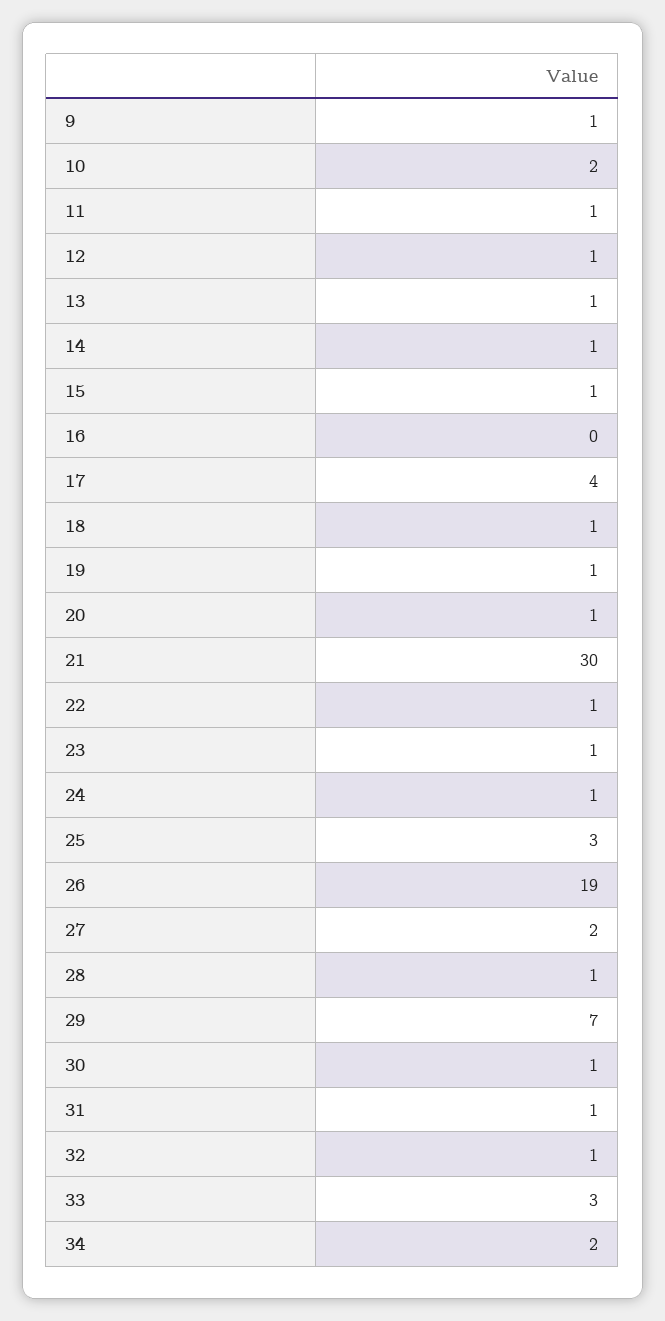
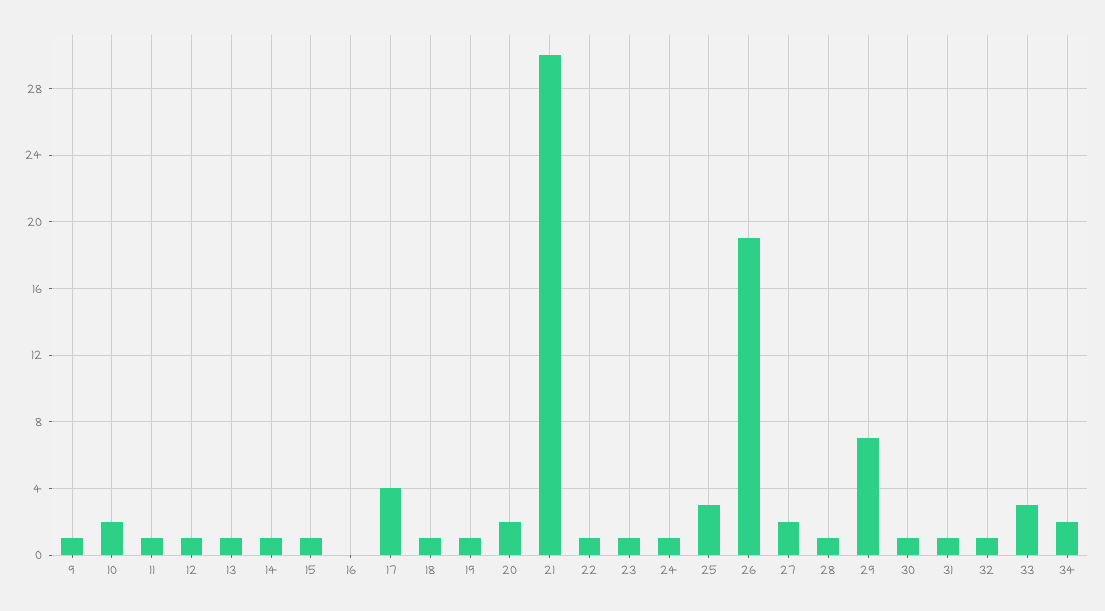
  {
    "9": 1,
    "10": 2,
    "11": 1,
    "12": 1,
    "13": 1,
    "14": 1,
    "15": 1,
    "16": 0,
    "17": 4,
    "18": 1,
    "19": 1,
-   "20": 1,
+   "20": 2,
    "21": 30,
    "22": 1,
    "23": 1,
    "24": 1,
    "25": 3,
    "26": 19,
    "27": 2,
    "28": 1,
    "29": 7,
    "30": 1,
    "31": 1,
    "32": 1,
    "33": 3,
    "34": 2
  }

